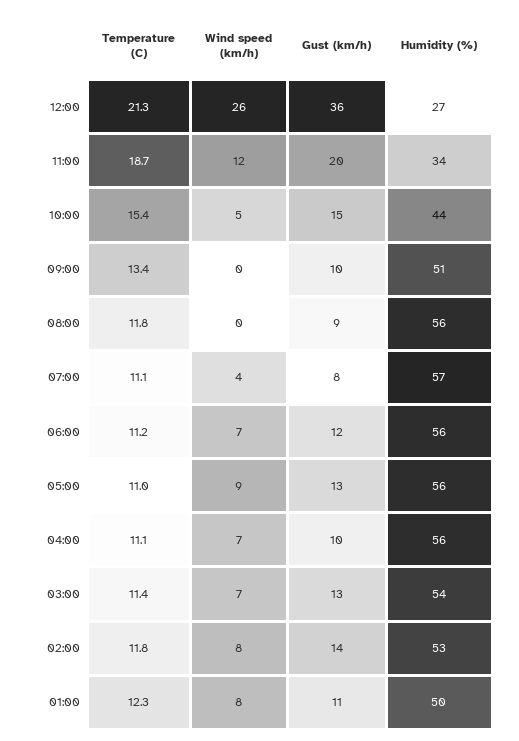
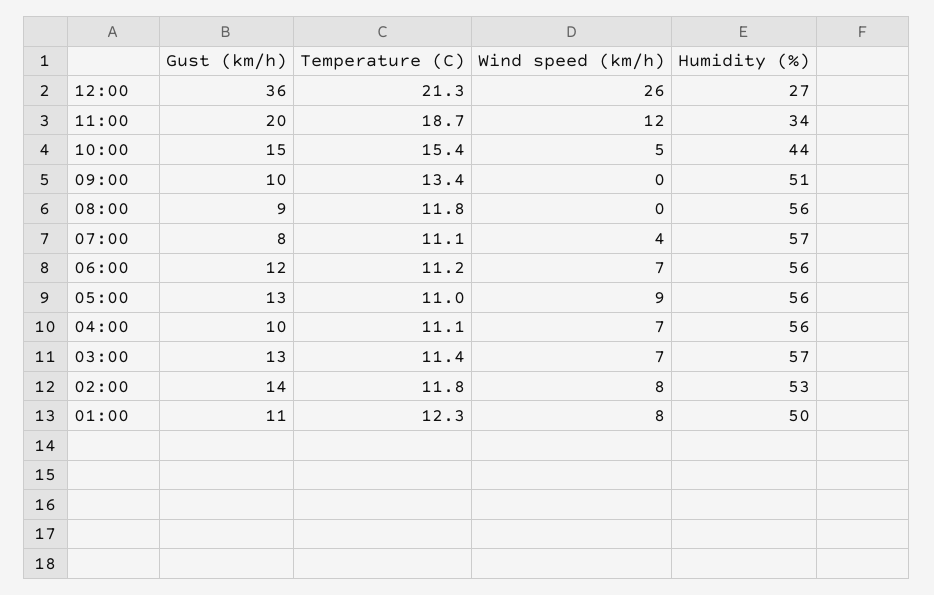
  {
    "Temperature (C)": {
      "12:00": 21.3,
      "11:00": 18.7,
      "10:00": 15.4,
      "09:00": 13.4,
      "08:00": 11.8,
      "07:00": 11.1,
      "06:00": 11.2,
      "05:00": 11,
      "04:00": 11.1,
      "03:00": 11.4,
      "02:00": 11.8,
      "01:00": 12.3
    },
    "Wind speed (km/h)": {
      "12:00": 26,
      "11:00": 12,
      "10:00": 5,
      "09:00": 0,
      "08:00": 0,
      "07:00": 4,
      "06:00": 7,
      "05:00": 9,
      "04:00": 7,
      "03:00": 7,
      "02:00": 8,
      "01:00": 8
    },
    "Gust (km/h)": {
      "12:00": 36,
      "11:00": 20,
      "10:00": 15,
      "09:00": 10,
      "08:00": 9,
      "07:00": 8,
      "06:00": 12,
      "05:00": 13,
      "04:00": 10,
      "03:00": 13,
      "02:00": 14,
      "01:00": 11
    },
    "Humidity (%)": {
      "12:00": 27,
      "11:00": 34,
      "10:00": 44,
      "09:00": 51,
      "08:00": 56,
      "07:00": 57,
      "06:00": 56,
      "05:00": 56,
      "04:00": 56,
-     "03:00": 54,
+     "03:00": 57,
      "02:00": 53,
      "01:00": 50
    }
  }

